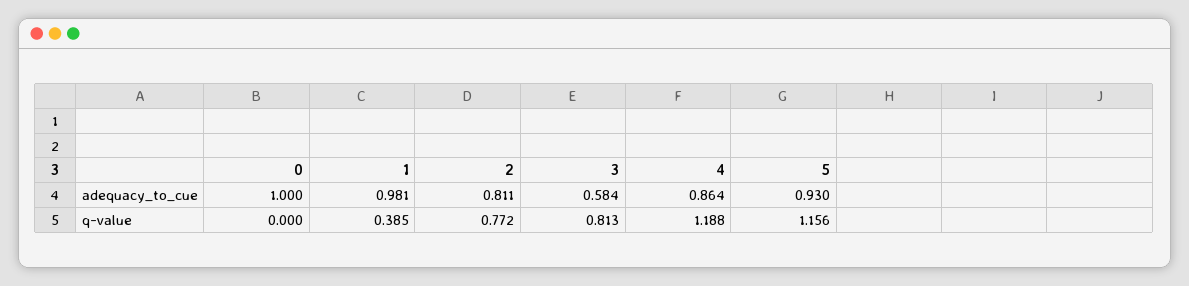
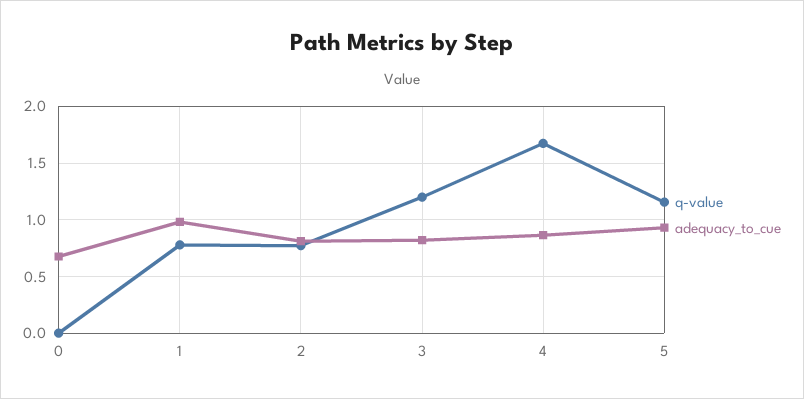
  {
    "adequacy_to_cue": {
-     "0": 1,
+     "0": 0.7,
      "1": 0.981,
      "2": 0.811,
-     "3": 0.584,
+     "3": 0.8,
      "4": 0.864,
      "5": 0.93
    },
    "q-value": {
      "0": 0,
-     "1": 0.385,
+     "1": 0.8,
      "2": 0.772,
-     "3": 0.813,
+     "3": 1.2,
-     "4": 1.188,
+     "4": 1.7,
      "5": 1.156
    }
  }

